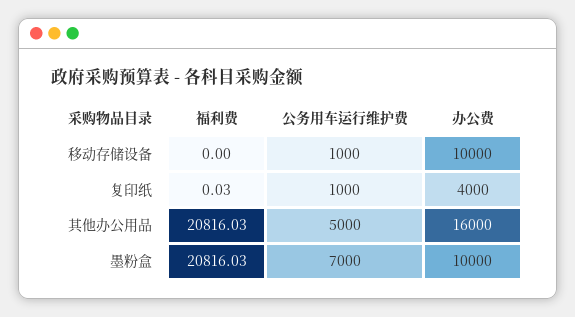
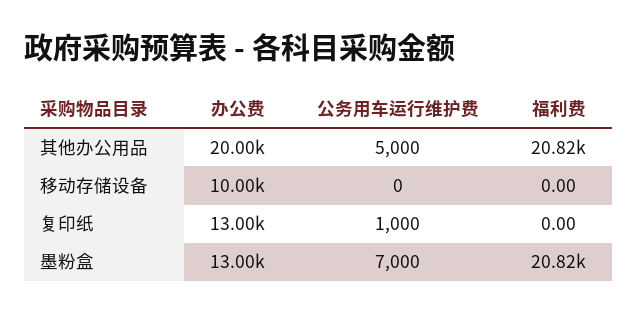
  {
    "福利费": {
      "移动存储设备": 0,
-     "复印纸": 0.03,
+     "复印纸": 0,
      "其他办公用品": 20816.03,
      "墨粉盒": 20816.03
    },
    "公务用车运行维护费": {
-     "移动存储设备": 1000,
+     "移动存储设备": 0,
      "复印纸": 1000,
      "其他办公用品": 5000,
      "墨粉盒": 7000
    },
    "办公费": {
      "移动存储设备": 10000,
-     "复印纸": 4000,
+     "复印纸": 13000,
-     "其他办公用品": 16000,
+     "其他办公用品": 20000,
-     "墨粉盒": 10000
+     "墨粉盒": 13000
    }
  }

